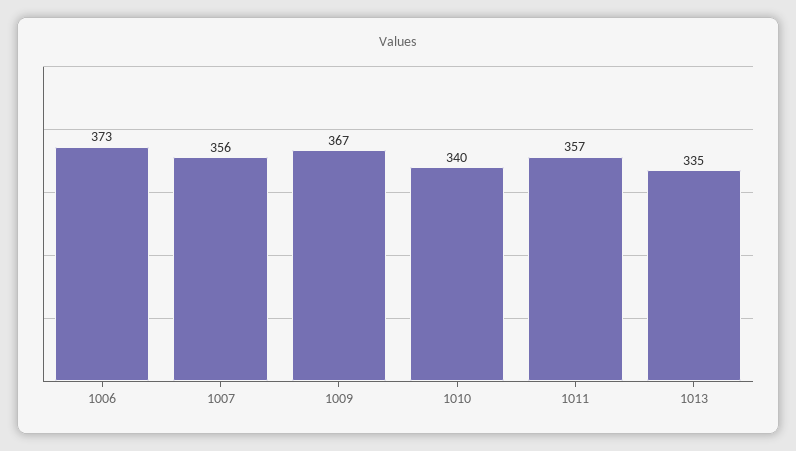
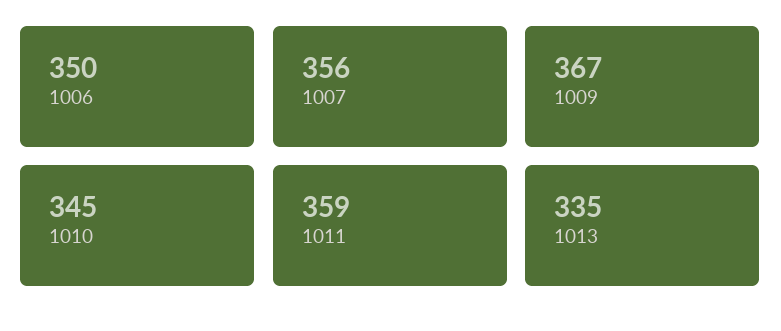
  {
-   "1006": 373,
+   "1006": 350,
    "1007": 356,
    "1009": 367,
-   "1010": 340,
+   "1010": 345,
-   "1011": 357,
+   "1011": 359,
    "1013": 335
  }

